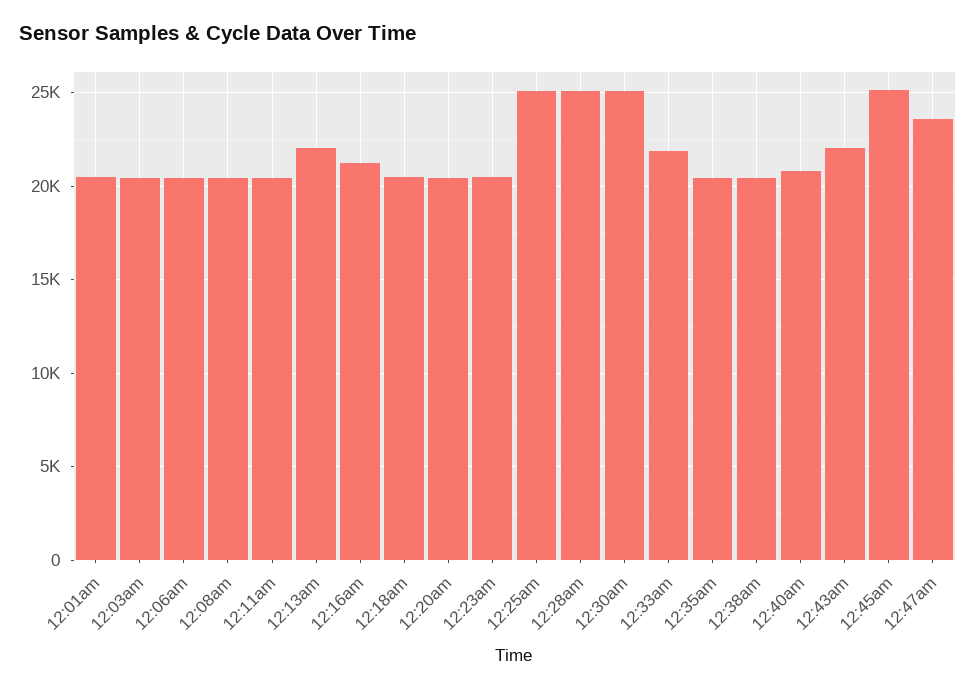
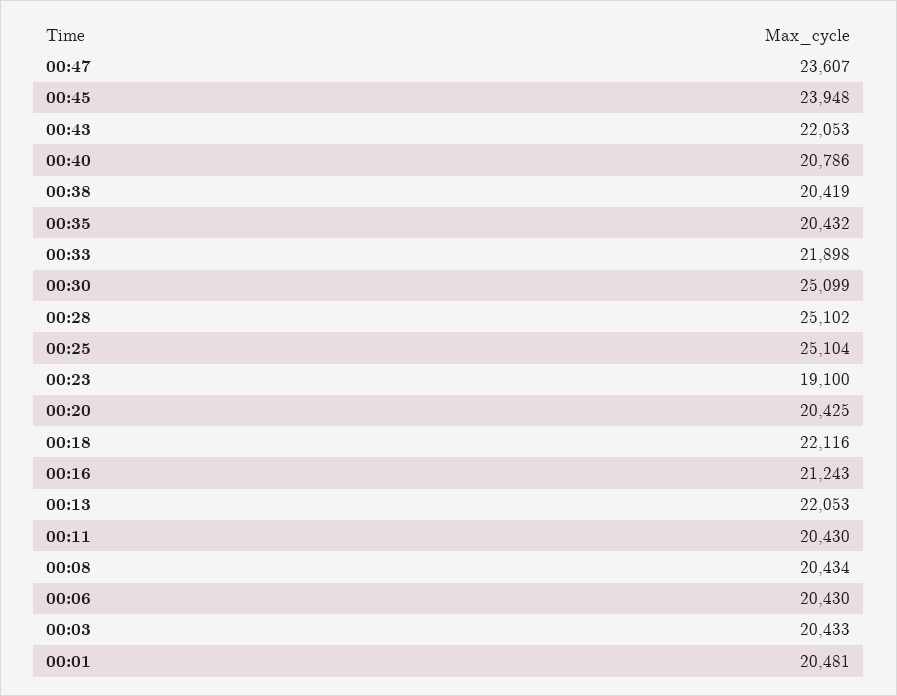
  {
    "12:01am": 20481,
    "12:03am": 20433,
    "12:06am": 20430,
    "12:08am": 20434,
    "12:11am": 20430,
    "12:13am": 22053,
    "12:16am": 21243,
-   "12:18am": 20500,
+   "12:18am": 22116,
    "12:20am": 20425,
-   "12:23am": 20500,
+   "12:23am": 19100,
    "12:25am": 25104,
    "12:28am": 25102,
    "12:30am": 25099,
    "12:33am": 21898,
    "12:35am": 20432,
    "12:38am": 20419,
    "12:40am": 20786,
    "12:43am": 22053,
-   "12:45am": 25000,
+   "12:45am": 23948,
    "12:47am": 23607
  }

